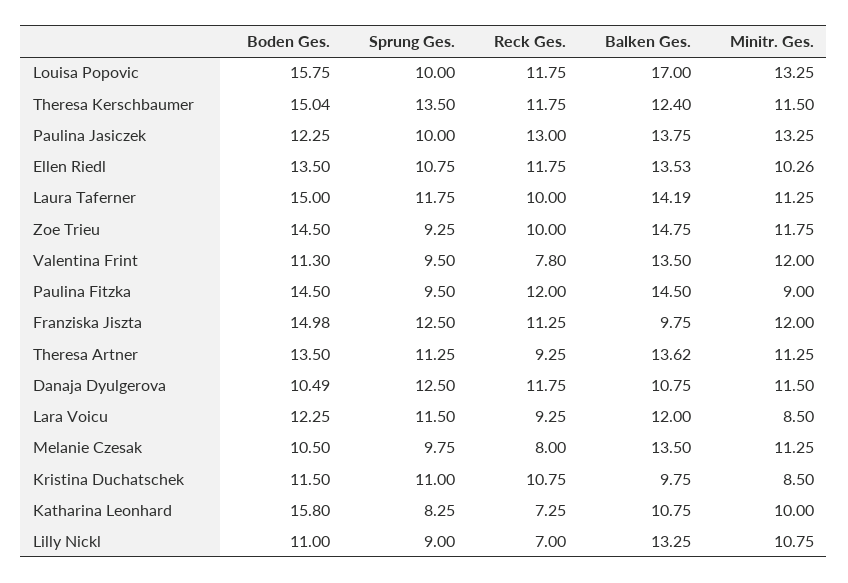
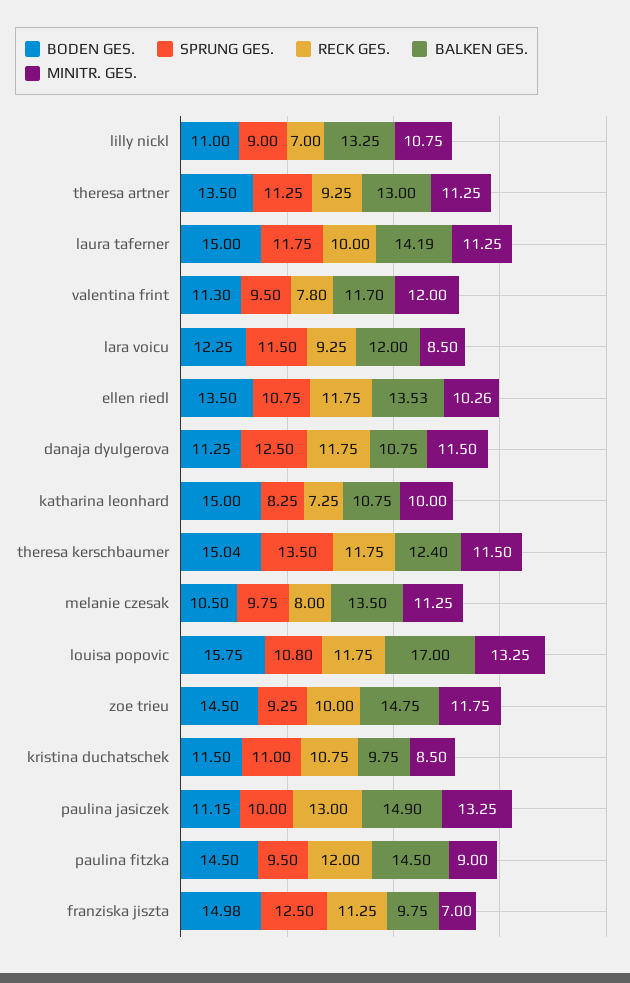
  {
    "Boden Ges.": {
      "Louisa Popovic": 15.75,
      "Theresa Kerschbaumer": 15.04,
-     "Paulina Jasiczek": 12.25,
+     "Paulina Jasiczek": 11.15,
      "Ellen Riedl": 13.5,
      "Laura Taferner": 15,
      "Zoe Trieu": 14.5,
      "Valentina Frint": 11.3,
      "Paulina Fitzka": 14.5,
      "Franziska Jiszta": 14.98,
      "Theresa Artner": 13.5,
-     "Danaja Dyulgerova": 10.49,
+     "Danaja Dyulgerova": 11.25,
      "Lara Voicu": 12.25,
      "Melanie Czesak": 10.5,
      "Kristina Duchatschek": 11.5,
-     "Katharina Leonhard": 15.8,
+     "Katharina Leonhard": 15,
      "Lilly Nickl": 11
    },
    "Sprung Ges.": {
-     "Louisa Popovic": 10,
+     "Louisa Popovic": 10.8,
      "Theresa Kerschbaumer": 13.5,
      "Paulina Jasiczek": 10,
      "Ellen Riedl": 10.75,
      "Laura Taferner": 11.75,
      "Zoe Trieu": 9.25,
      "Valentina Frint": 9.5,
      "Paulina Fitzka": 9.5,
      "Franziska Jiszta": 12.5,
      "Theresa Artner": 11.25,
      "Danaja Dyulgerova": 12.5,
      "Lara Voicu": 11.5,
      "Melanie Czesak": 9.75,
      "Kristina Duchatschek": 11,
      "Katharina Leonhard": 8.25,
      "Lilly Nickl": 9
    },
    "Reck Ges.": {
      "Louisa Popovic": 11.75,
      "Theresa Kerschbaumer": 11.75,
      "Paulina Jasiczek": 13,
      "Ellen Riedl": 11.75,
      "Laura Taferner": 10,
      "Zoe Trieu": 10,
      "Valentina Frint": 7.8,
      "Paulina Fitzka": 12,
      "Franziska Jiszta": 11.25,
      "Theresa Artner": 9.25,
      "Danaja Dyulgerova": 11.75,
      "Lara Voicu": 9.25,
      "Melanie Czesak": 8,
      "Kristina Duchatschek": 10.75,
      "Katharina Leonhard": 7.25,
      "Lilly Nickl": 7
    },
    "Balken Ges.": {
      "Louisa Popovic": 17,
      "Theresa Kerschbaumer": 12.4,
-     "Paulina Jasiczek": 13.75,
+     "Paulina Jasiczek": 14.9,
      "Ellen Riedl": 13.53,
      "Laura Taferner": 14.19,
      "Zoe Trieu": 14.75,
-     "Valentina Frint": 13.5,
+     "Valentina Frint": 11.7,
      "Paulina Fitzka": 14.5,
      "Franziska Jiszta": 9.75,
-     "Theresa Artner": 13.62,
+     "Theresa Artner": 13,
      "Danaja Dyulgerova": 10.75,
      "Lara Voicu": 12,
      "Melanie Czesak": 13.5,
      "Kristina Duchatschek": 9.75,
      "Katharina Leonhard": 10.75,
      "Lilly Nickl": 13.25
    },
    "Minitr. Ges.": {
      "Louisa Popovic": 13.25,
      "Theresa Kerschbaumer": 11.5,
      "Paulina Jasiczek": 13.25,
      "Ellen Riedl": 10.26,
      "Laura Taferner": 11.25,
      "Zoe Trieu": 11.75,
      "Valentina Frint": 12,
      "Paulina Fitzka": 9,
-     "Franziska Jiszta": 12,
+     "Franziska Jiszta": 7,
      "Theresa Artner": 11.25,
      "Danaja Dyulgerova": 11.5,
      "Lara Voicu": 8.5,
      "Melanie Czesak": 11.25,
      "Kristina Duchatschek": 8.5,
      "Katharina Leonhard": 10,
      "Lilly Nickl": 10.75
    }
  }

